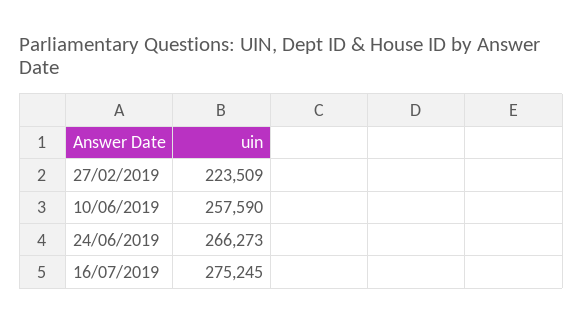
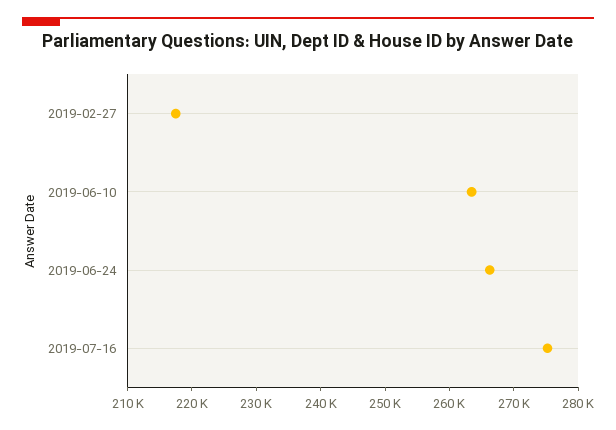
  {
-   "27/02/2019": 223509,
+   "27/02/2019": 218000,
-   "10/06/2019": 257590,
+   "10/06/2019": 264000,
    "24/06/2019": 266273,
    "16/07/2019": 275245
  }

